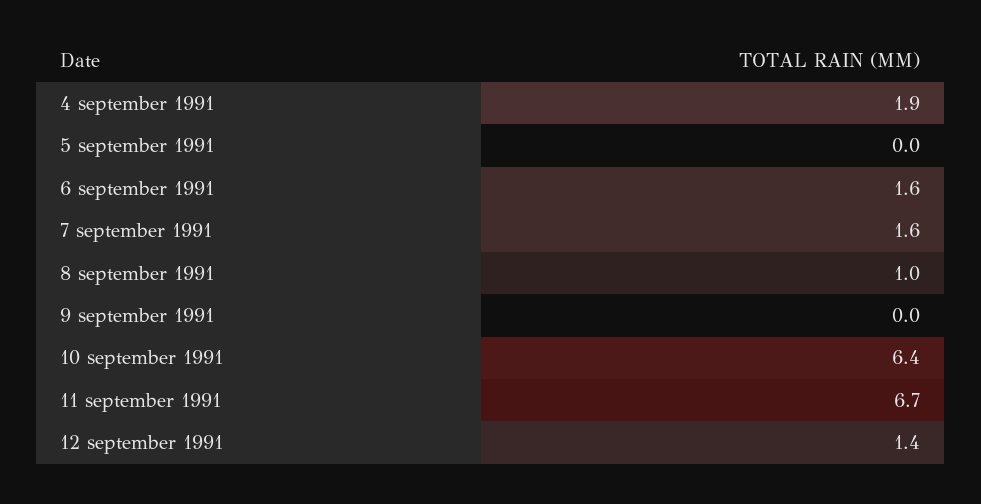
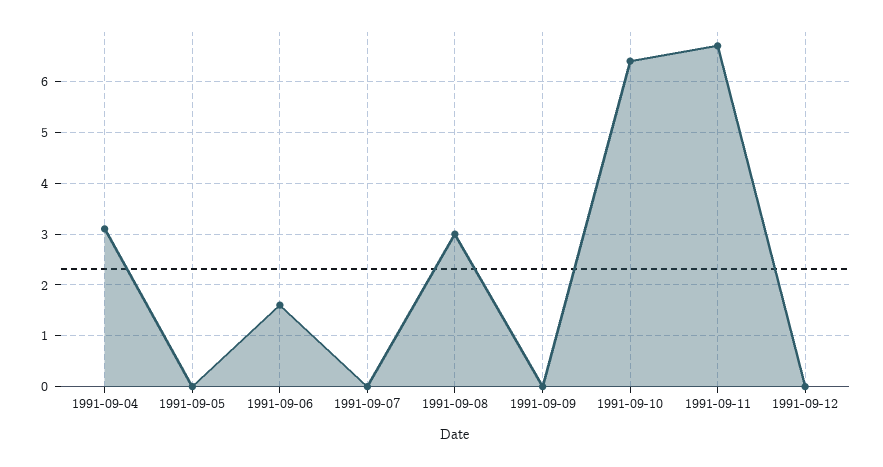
  {
-   "4 september 1991": 1.9,
+   "4 september 1991": 3,
    "5 september 1991": 0,
    "6 september 1991": 1.6,
-   "7 september 1991": 1.6,
+   "7 september 1991": 0,
-   "8 september 1991": 1,
+   "8 september 1991": 3,
    "9 september 1991": 0,
    "10 september 1991": 6.4,
    "11 september 1991": 6.7,
-   "12 september 1991": 1.4
+   "12 september 1991": 0
  }

